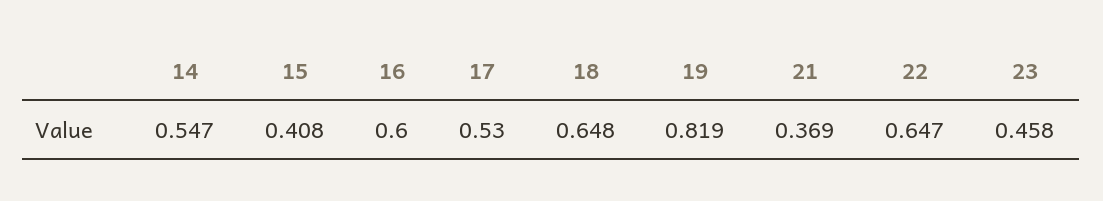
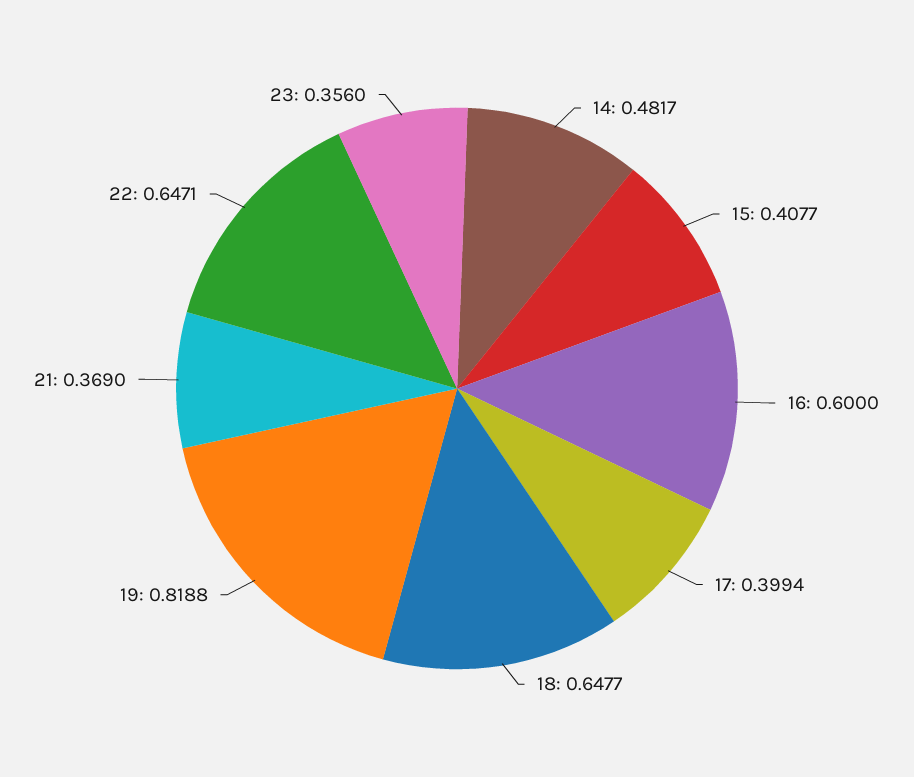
  {
-   "14": 0.547,
+   "14": 0.4817,
    "15": 0.4077,
    "16": 0.6,
-   "17": 0.53,
+   "17": 0.3994,
    "18": 0.6477,
    "19": 0.8188,
    "21": 0.369,
    "22": 0.6471,
-   "23": 0.458
+   "23": 0.356
  }

